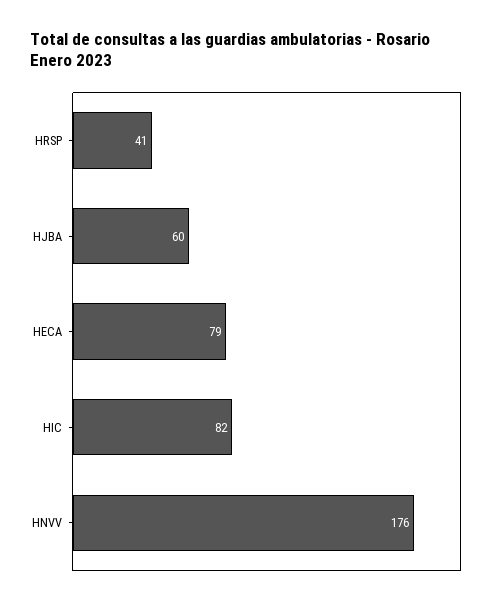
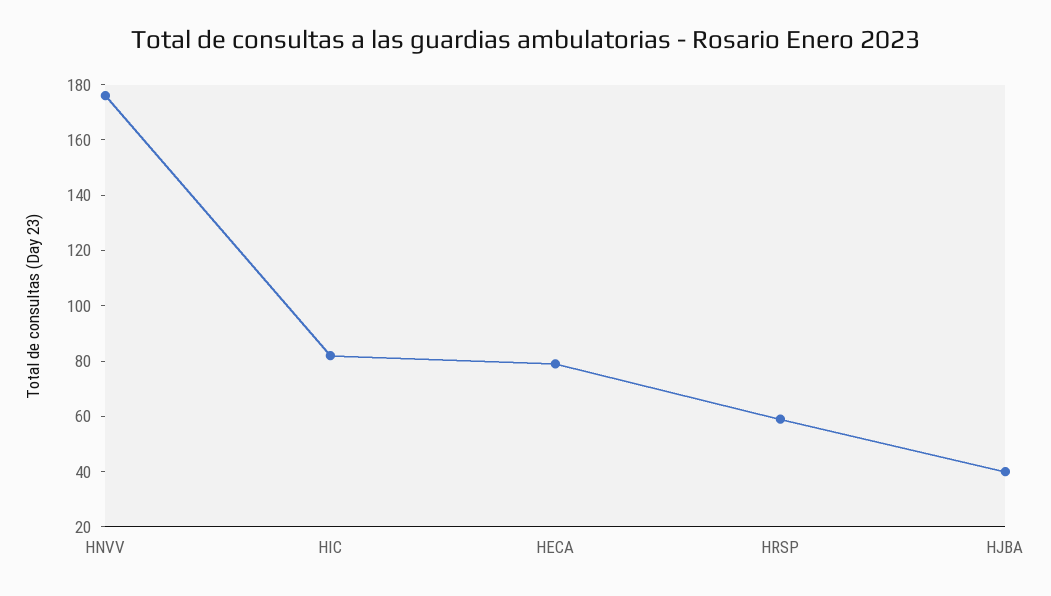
  {
-   "HRSP": 41,
+   "HRSP": 60,
-   "HJBA": 60,
+   "HJBA": 40,
    "HECA": 79,
    "HIC": 82,
    "HNVV": 176
  }

